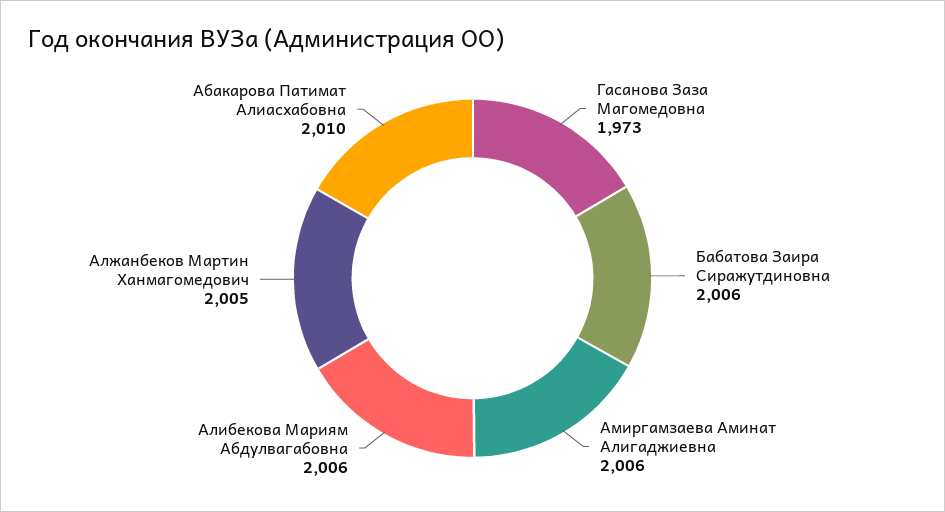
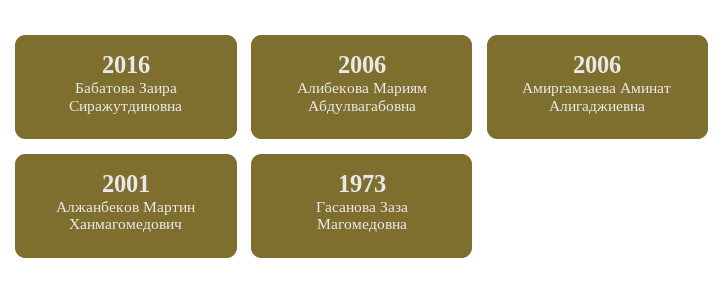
  {
    "Гасанова Заза Магомедовна": 1973,
-   "Бабатова Заира Сиражутдиновна": 2006,
+   "Бабатова Заира Сиражутдиновна": 2016,
    "Амиргамзаева Аминат Алигаджиевна": 2006,
    "Алибекова Мариям Абдулвагабовна": 2006,
-   "Алжанбеков Мартин Ханмагомедович": 2005,
+   "Алжанбеков Мартин Ханмагомедович": 2001
-   "Абакарова Патимат Алиасхабовна": 2010
  }

